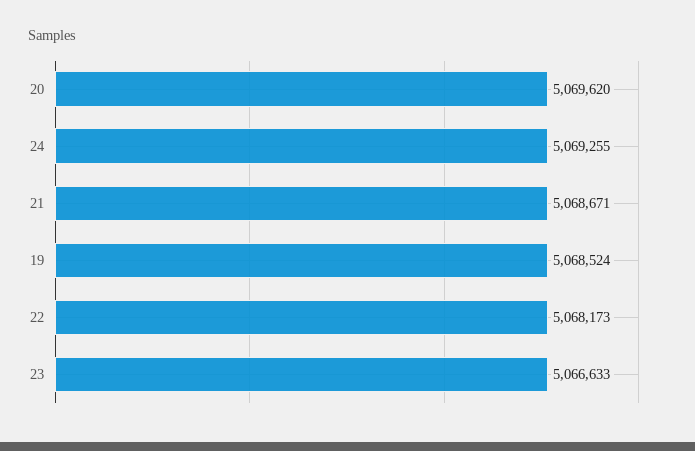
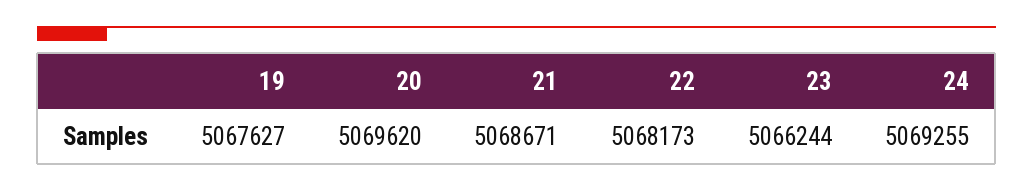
  {
    "20": 5069620,
    "24": 5069255,
    "21": 5068671,
-   "19": 5068524,
+   "19": 5067627,
    "22": 5068173,
-   "23": 5066633
+   "23": 5066244
  }

